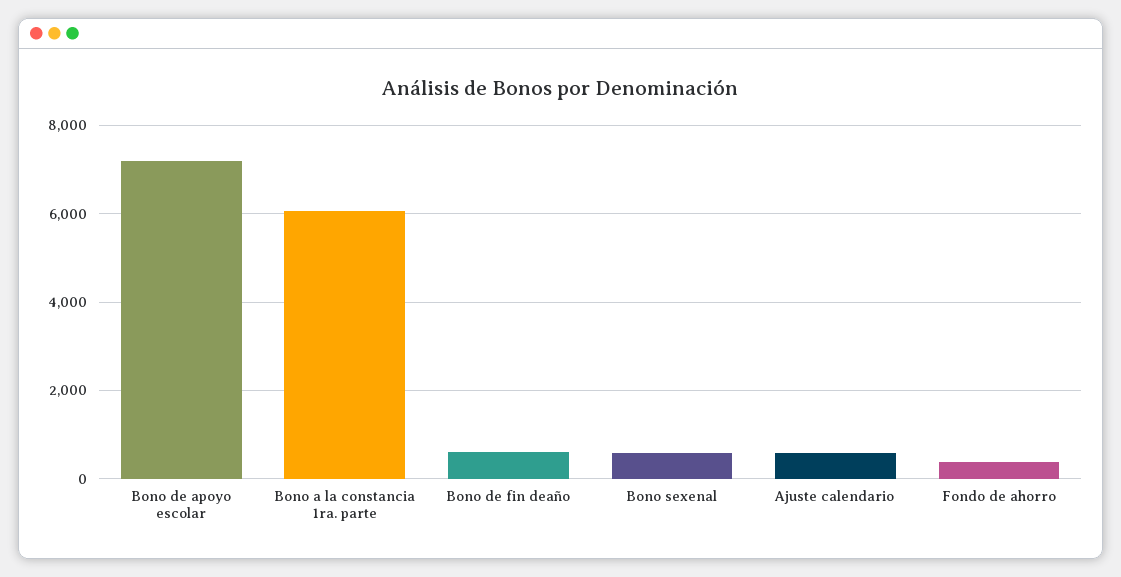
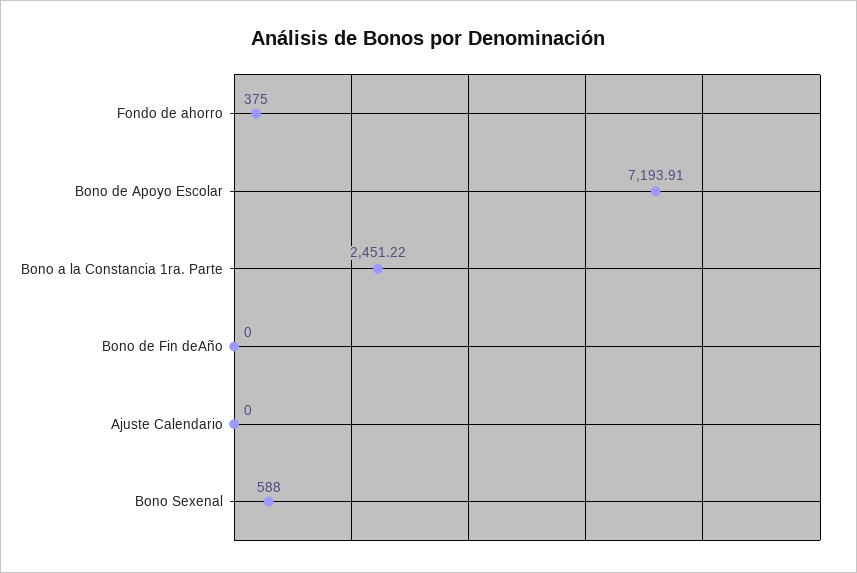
  {
    "Bono de apoyo escolar": 7193.91,
-   "Bono a la constancia 1ra. parte": 6000,
+   "Bono a la constancia 1ra. parte": 2451.22,
-   "Bono de fin deaño": 600,
+   "Bono de fin deaño": 0,
    "Bono sexenal": 588,
-   "Ajuste calendario": 600,
+   "Ajuste calendario": 0,
    "Fondo de ahorro": 375
  }

